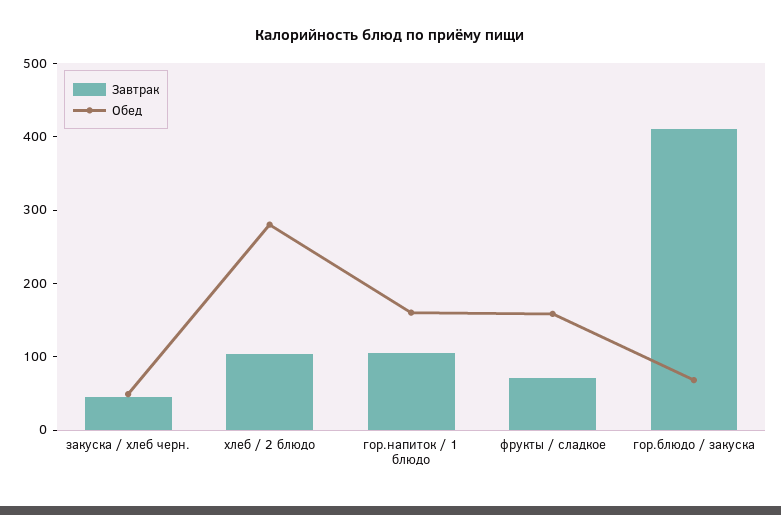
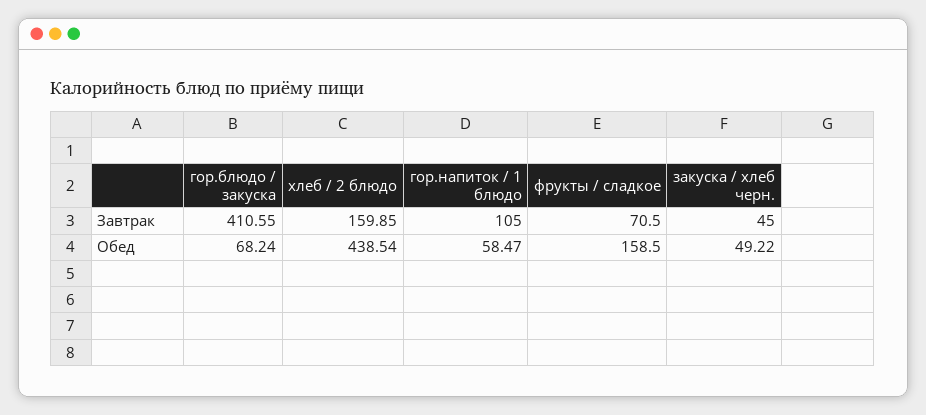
  {
    "Завтрак": {
      "закуска / хлеб черн.": 45,
-     "хлеб / 2 блюдо": 100,
+     "хлеб / 2 блюдо": 159.85,
      "гор.напиток / 1 блюдо": 105,
      "фрукты / сладкое": 70.5,
      "гор.блюдо / закуска": 410.55
    },
    "Обед": {
      "закуска / хлеб черн.": 49.22,
-     "хлеб / 2 блюдо": 280,
+     "хлеб / 2 блюдо": 438.54,
-     "гор.напиток / 1 блюдо": 160,
+     "гор.напиток / 1 блюдо": 58.47,
      "фрукты / сладкое": 158.5,
      "гор.блюдо / закуска": 68.24
    }
  }

